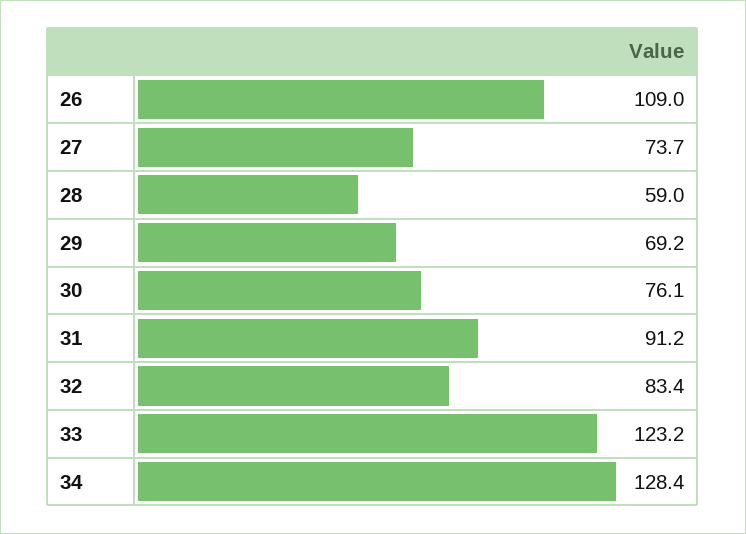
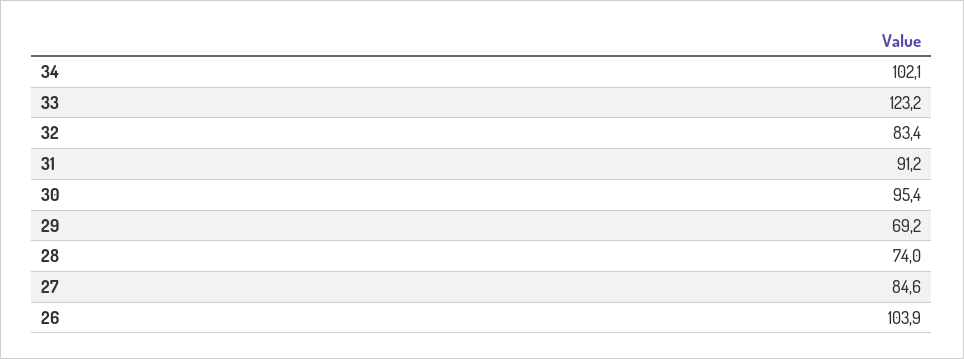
  {
-   "26": 109,
+   "26": 103.9,
-   "27": 73.7,
+   "27": 84.6,
-   "28": 59,
+   "28": 74,
    "29": 69.2,
-   "30": 76.1,
+   "30": 95.4,
    "31": 91.2,
    "32": 83.4,
    "33": 123.2,
-   "34": 128.4
+   "34": 102.1
  }

